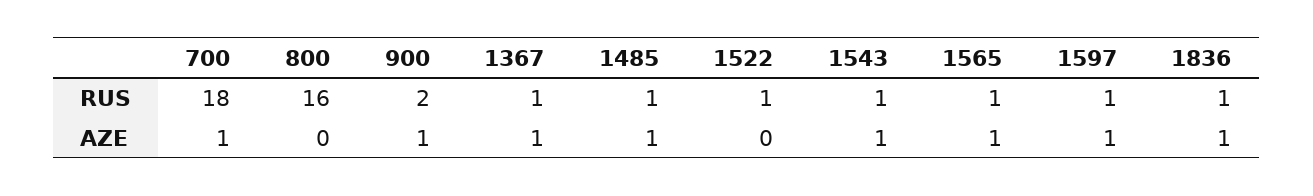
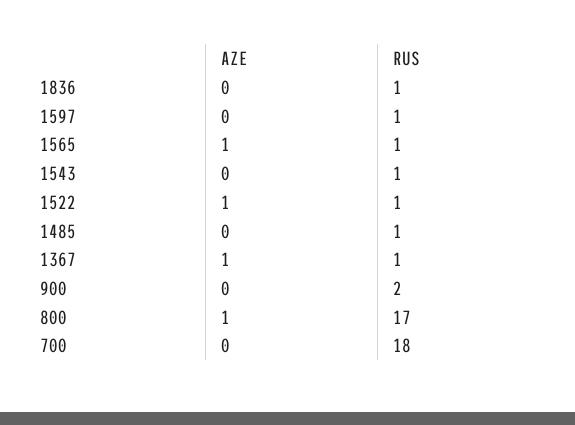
  {
    "700": {
      "RUS": 18,
-     "AZE": 1
+     "AZE": 0
    },
    "800": {
-     "RUS": 16,
+     "RUS": 17,
-     "AZE": 0
+     "AZE": 1
    },
    "900": {
      "RUS": 2,
-     "AZE": 1
+     "AZE": 0
    },
    "1367": {
      "RUS": 1,
      "AZE": 1
    },
    "1485": {
      "RUS": 1,
-     "AZE": 1
+     "AZE": 0
    },
    "1522": {
      "RUS": 1,
-     "AZE": 0
+     "AZE": 1
    },
    "1543": {
      "RUS": 1,
-     "AZE": 1
+     "AZE": 0
    },
    "1565": {
      "RUS": 1,
      "AZE": 1
    },
    "1597": {
      "RUS": 1,
-     "AZE": 1
+     "AZE": 0
    },
    "1836": {
      "RUS": 1,
-     "AZE": 1
+     "AZE": 0
    }
  }

